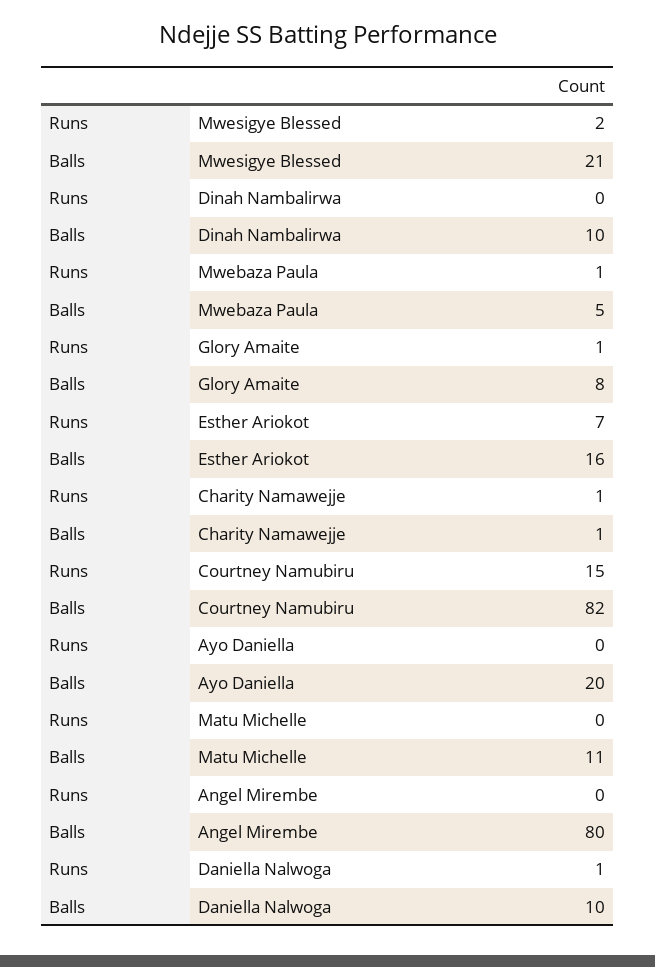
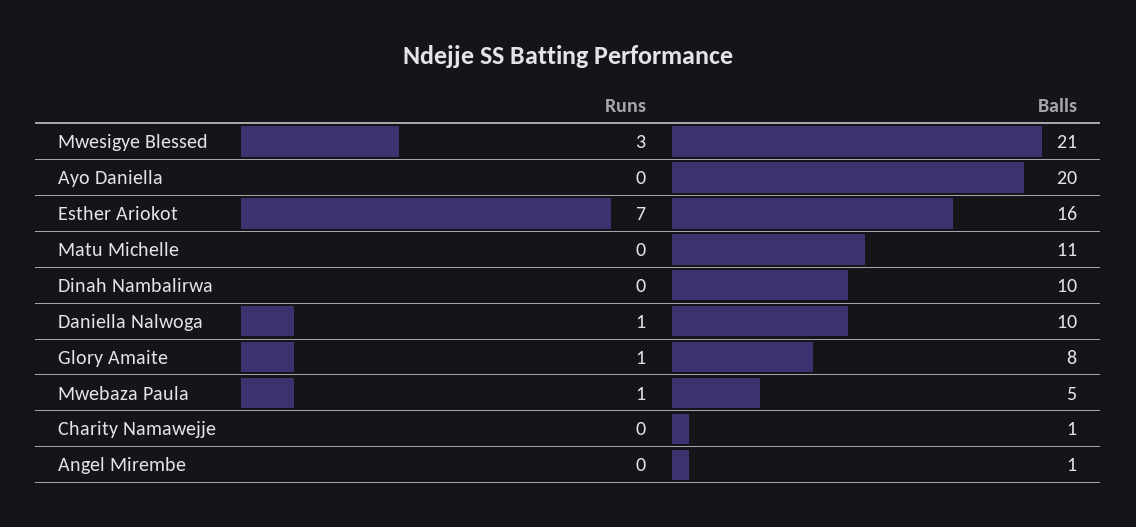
  {
    "Runs": {
-     "Mwesigye Blessed": 2,
+     "Mwesigye Blessed": 3,
      "Dinah Nambalirwa": 0,
      "Mwebaza Paula": 1,
      "Glory Amaite": 1,
      "Esther Ariokot": 7,
-     "Charity Namawejje": 1,
+     "Charity Namawejje": 0,
-     "Courtney Namubiru": 15,
      "Ayo Daniella": 0,
      "Matu Michelle": 0,
      "Angel Mirembe": 0,
      "Daniella Nalwoga": 1
    },
    "Balls": {
      "Mwesigye Blessed": 21,
      "Dinah Nambalirwa": 10,
      "Mwebaza Paula": 5,
      "Glory Amaite": 8,
      "Esther Ariokot": 16,
      "Charity Namawejje": 1,
-     "Courtney Namubiru": 82,
      "Ayo Daniella": 20,
      "Matu Michelle": 11,
-     "Angel Mirembe": 80,
+     "Angel Mirembe": 1,
      "Daniella Nalwoga": 10
    }
  }

